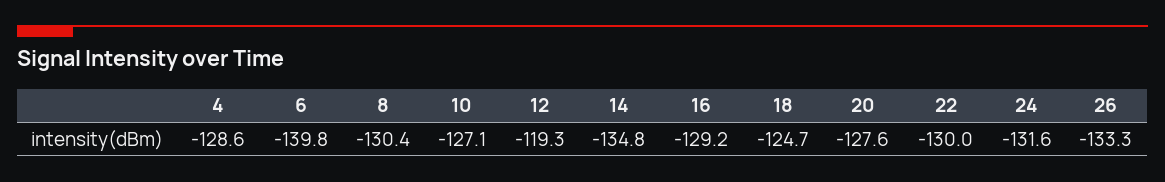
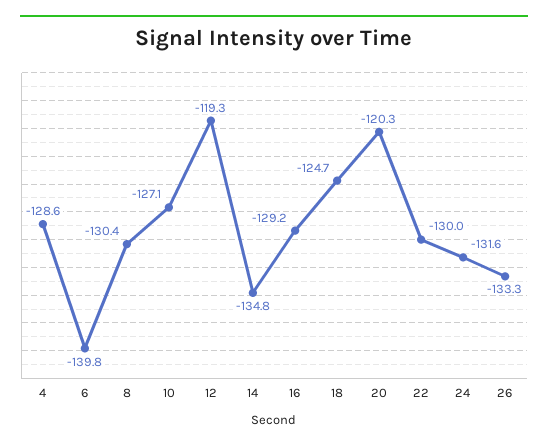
  {
    "4": -128.6,
    "6": -139.8,
    "8": -130.4,
    "10": -127.1,
    "12": -119.3,
    "14": -134.8,
    "16": -129.2,
    "18": -124.7,
-   "20": -127.6,
+   "20": -120.3,
    "22": -130,
    "24": -131.6,
    "26": -133.3
  }

